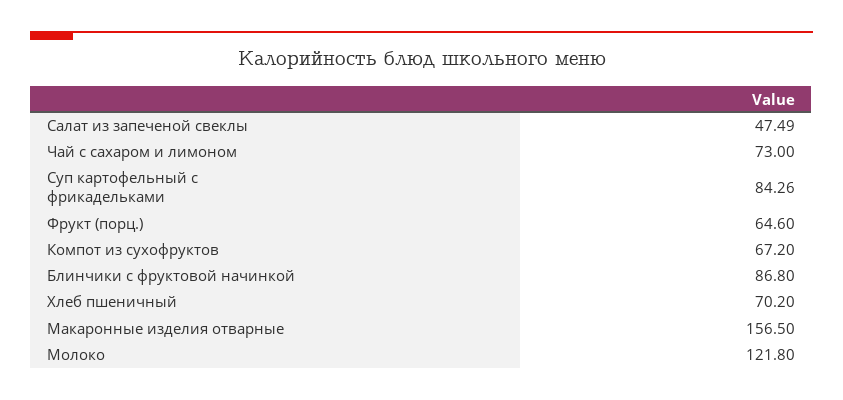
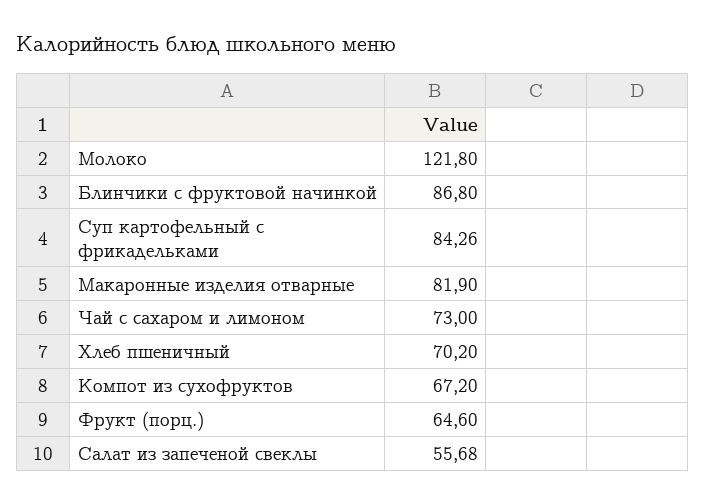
  {
-   "Салат из запеченой свеклы": 47.49,
+   "Салат из запеченой свеклы": 55.68,
    "Чай с сахаром и лимоном": 73,
    "Суп картофельный с фрикадельками": 84.26,
    "Фрукт (порц.)": 64.6,
    "Компот из сухофруктов": 67.2,
    "Блинчики с фруктовой начинкой": 86.8,
    "Хлеб пшеничный": 70.2,
-   "Макаронные изделия отварные": 156.5,
+   "Макаронные изделия отварные": 81.9,
    "Молоко": 121.8
  }

